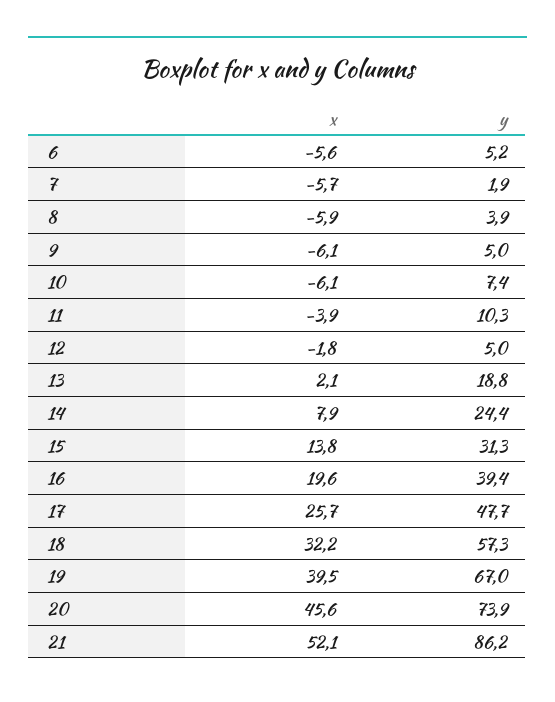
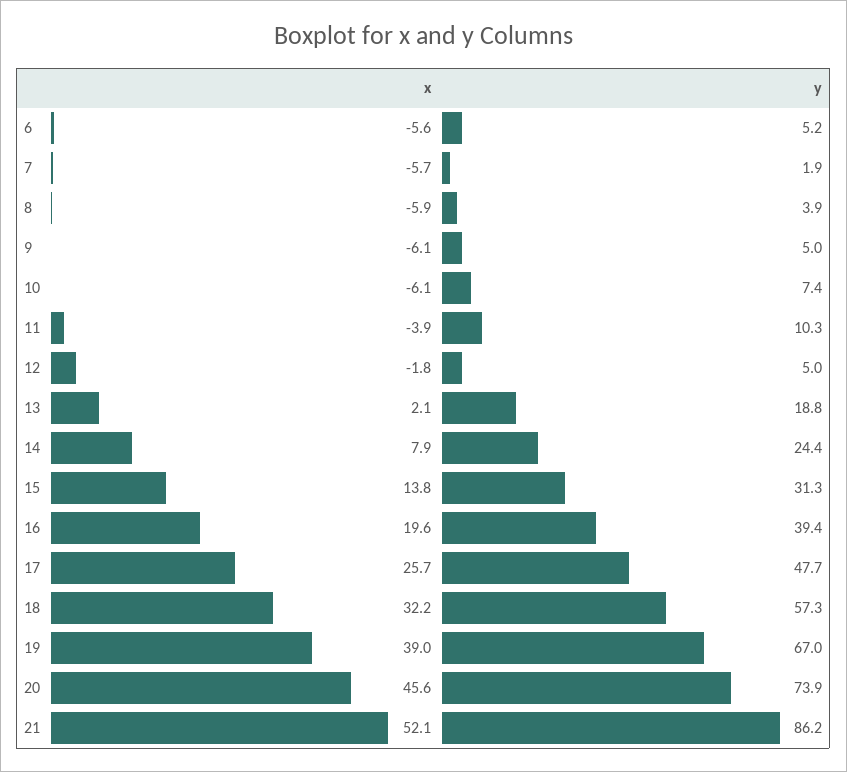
  {
    "x": {
      "6": -5.6,
      "7": -5.7,
      "8": -5.9,
      "9": -6.1,
      "10": -6.1,
      "11": -3.9,
      "12": -1.8,
      "13": 2.1,
      "14": 7.9,
      "15": 13.8,
      "16": 19.6,
      "17": 25.7,
      "18": 32.2,
-     "19": 39.5,
+     "19": 39,
      "20": 45.6,
      "21": 52.1
    },
    "y": {
      "6": 5.2,
      "7": 1.9,
      "8": 3.9,
      "9": 5,
      "10": 7.4,
      "11": 10.3,
      "12": 5,
      "13": 18.8,
      "14": 24.4,
      "15": 31.3,
      "16": 39.4,
      "17": 47.7,
      "18": 57.3,
      "19": 67,
      "20": 73.9,
      "21": 86.2
    }
  }

